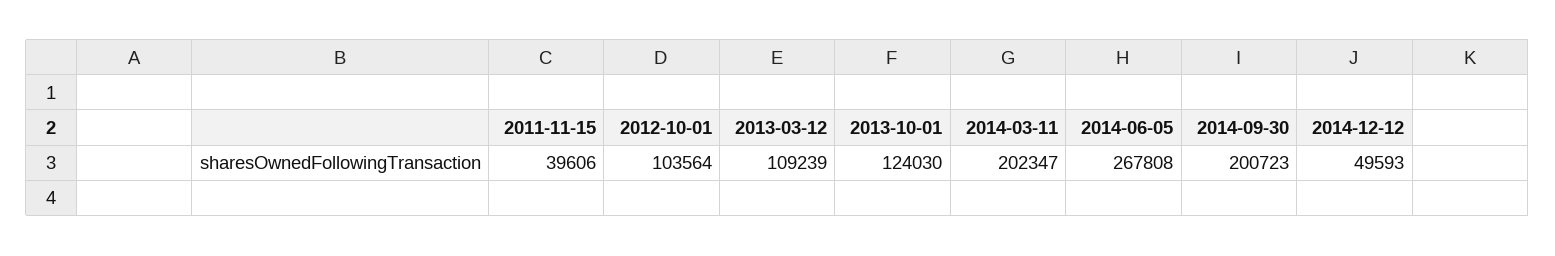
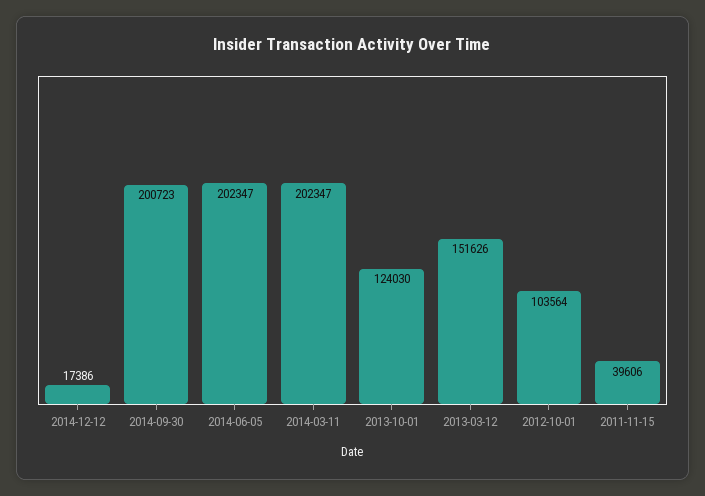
  {
    "2011-11-15": 39606,
    "2012-10-01": 103564,
-   "2013-03-12": 109239,
+   "2013-03-12": 151626,
    "2013-10-01": 124030,
    "2014-03-11": 202347,
-   "2014-06-05": 267808,
+   "2014-06-05": 202347,
    "2014-09-30": 200723,
-   "2014-12-12": 49593
+   "2014-12-12": 17386
  }

